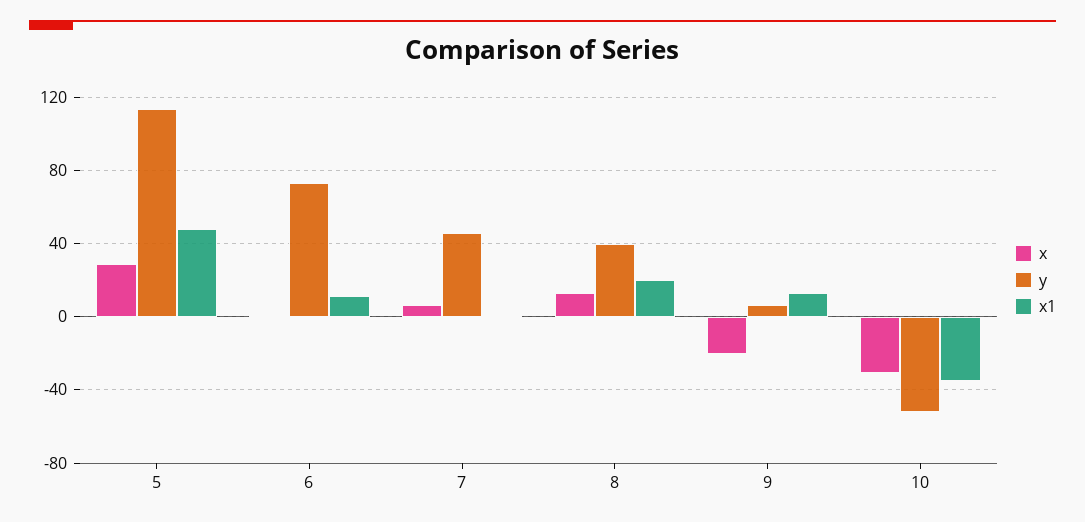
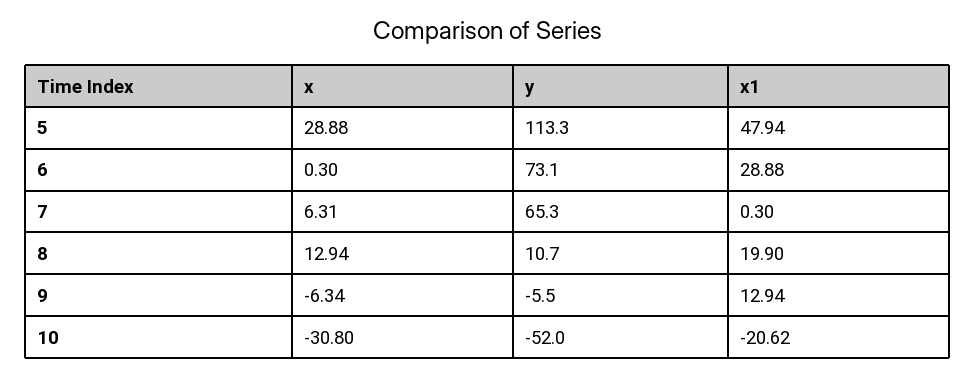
  {
    "x": {
      "5": 28.88,
      "6": 0.3,
      "7": 6.31,
      "8": 12.94,
-     "9": -20,
+     "9": -6.34,
      "10": -30.8
    },
    "y": {
      "5": 113.3,
      "6": 73.1,
-     "7": 45,
+     "7": 65.3,
-     "8": 40,
+     "8": 10.7,
-     "9": 5,
+     "9": -5.5,
      "10": -52
    },
    "x1": {
      "5": 47.94,
-     "6": 10,
+     "6": 28.88,
      "7": 0.3,
      "8": 19.9,
      "9": 12.94,
-     "10": -35
+     "10": -20.62
    }
  }

